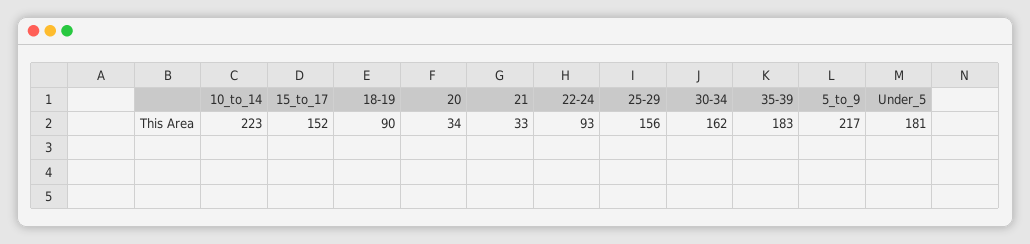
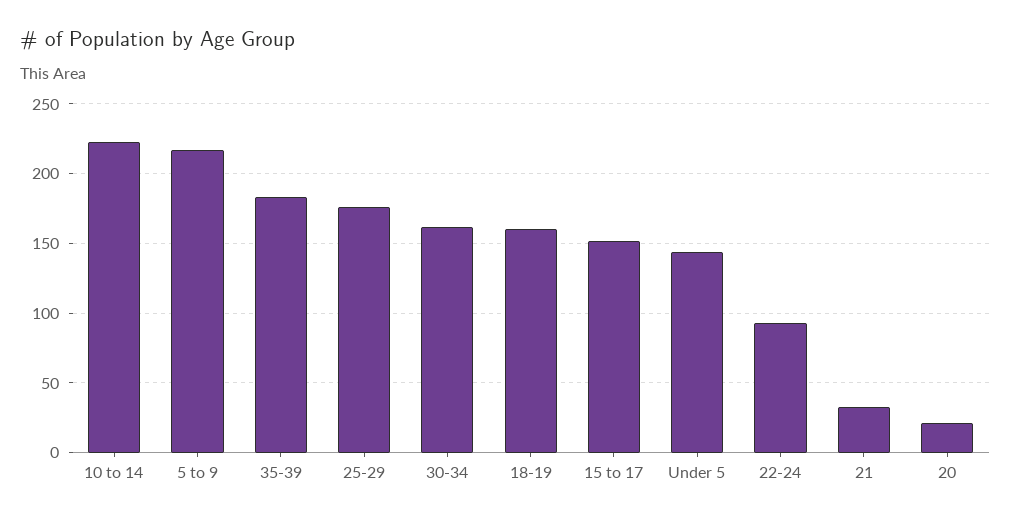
  {
    "10_to_14": 223,
    "15_to_17": 152,
-   "18-19": 90,
+   "18-19": 160,
-   "20": 34,
+   "20": 20,
    "21": 33,
    "22-24": 93,
-   "25-29": 156,
+   "25-29": 175,
    "30-34": 162,
    "35-39": 183,
    "5_to_9": 217,
-   "Under_5": 181
+   "Under_5": 145
  }

